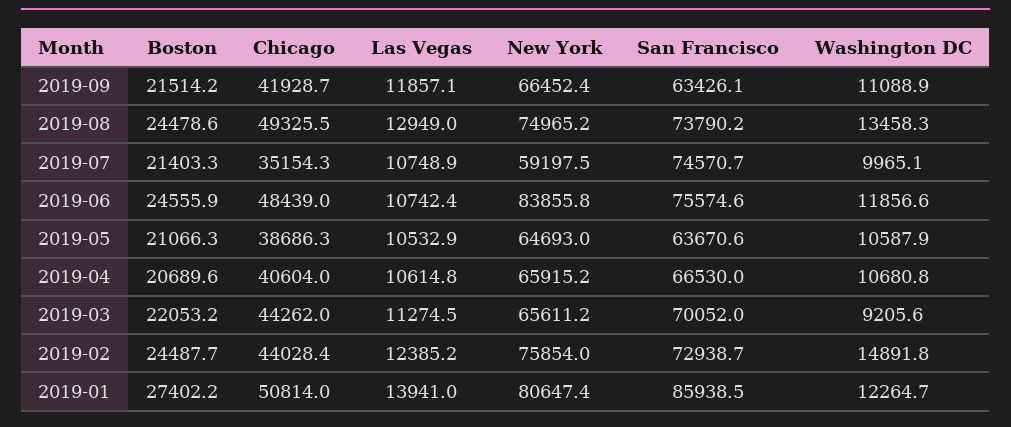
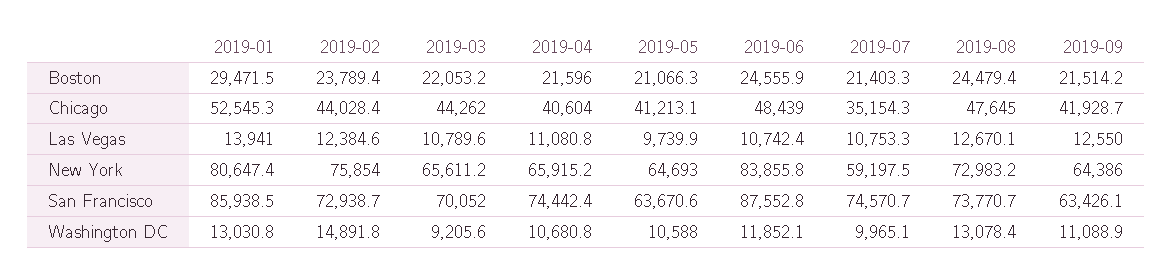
  {
    "Boston": {
      "2019-09": 21514.2,
-     "2019-08": 24478.6,
+     "2019-08": 24479.4,
      "2019-07": 21403.3,
      "2019-06": 24555.9,
      "2019-05": 21066.3,
-     "2019-04": 20689.6,
+     "2019-04": 21596,
      "2019-03": 22053.2,
-     "2019-02": 24487.7,
+     "2019-02": 23789.4,
-     "2019-01": 27402.2
+     "2019-01": 29471.5
    },
    "Chicago": {
      "2019-09": 41928.7,
-     "2019-08": 49325.5,
+     "2019-08": 47645,
      "2019-07": 35154.3,
      "2019-06": 48439,
-     "2019-05": 38686.3,
+     "2019-05": 41213.1,
      "2019-04": 40604,
      "2019-03": 44262,
      "2019-02": 44028.4,
-     "2019-01": 50814
+     "2019-01": 52545.3
    },
    "Las Vegas": {
-     "2019-09": 11857.1,
+     "2019-09": 12550,
-     "2019-08": 12949,
+     "2019-08": 12670.1,
-     "2019-07": 10748.9,
+     "2019-07": 10753.3,
      "2019-06": 10742.4,
-     "2019-05": 10532.9,
+     "2019-05": 9739.9,
-     "2019-04": 10614.8,
+     "2019-04": 11080.8,
-     "2019-03": 11274.5,
+     "2019-03": 10789.6,
-     "2019-02": 12385.2,
+     "2019-02": 12384.6,
      "2019-01": 13941
    },
    "New York": {
-     "2019-09": 66452.4,
+     "2019-09": 64386,
-     "2019-08": 74965.2,
+     "2019-08": 72983.2,
      "2019-07": 59197.5,
      "2019-06": 83855.8,
      "2019-05": 64693,
      "2019-04": 65915.2,
      "2019-03": 65611.2,
      "2019-02": 75854,
      "2019-01": 80647.4
    },
    "San Francisco": {
      "2019-09": 63426.1,
-     "2019-08": 73790.2,
+     "2019-08": 73770.7,
      "2019-07": 74570.7,
-     "2019-06": 75574.6,
+     "2019-06": 87552.8,
      "2019-05": 63670.6,
-     "2019-04": 66530,
+     "2019-04": 74442.4,
      "2019-03": 70052,
      "2019-02": 72938.7,
      "2019-01": 85938.5
    },
    "Washington DC": {
      "2019-09": 11088.9,
-     "2019-08": 13458.3,
+     "2019-08": 13078.4,
      "2019-07": 9965.1,
-     "2019-06": 11856.6,
+     "2019-06": 11852.1,
-     "2019-05": 10587.9,
+     "2019-05": 10588,
      "2019-04": 10680.8,
      "2019-03": 9205.6,
      "2019-02": 14891.8,
-     "2019-01": 12264.7
+     "2019-01": 13030.8
    }
  }

